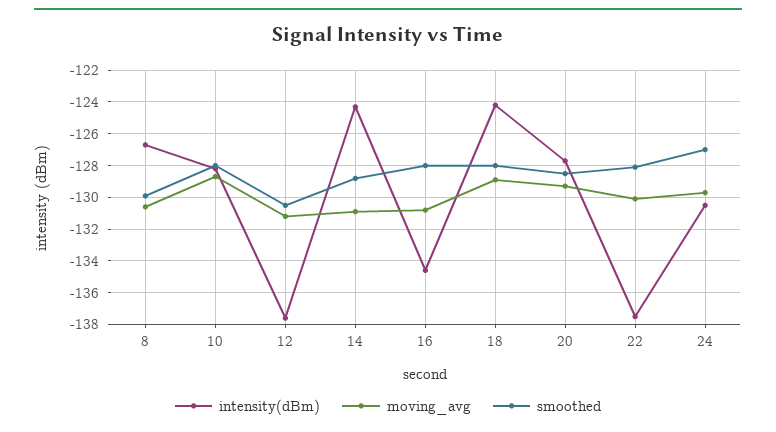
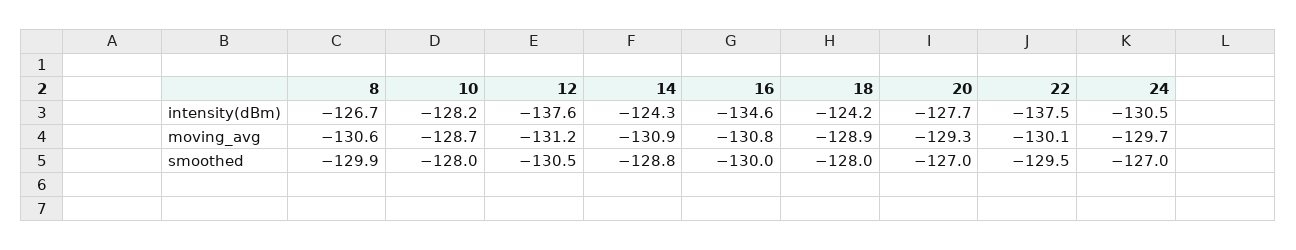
  {
    "intensity(dBm)": {
      "8": -126.7,
      "10": -128.2,
      "12": -137.6,
      "14": -124.3,
      "16": -134.6,
      "18": -124.2,
      "20": -127.7,
      "22": -137.5,
      "24": -130.5
    },
    "moving_avg": {
      "8": -130.6,
      "10": -128.7,
      "12": -131.2,
      "14": -130.9,
      "16": -130.8,
      "18": -128.9,
      "20": -129.3,
      "22": -130.1,
      "24": -129.7
    },
    "smoothed": {
      "8": -129.9,
      "10": -128,
      "12": -130.5,
      "14": -128.8,
-     "16": -128,
+     "16": -130,
      "18": -128,
-     "20": -128.5,
+     "20": -127,
-     "22": -128,
+     "22": -129.5,
      "24": -127
    }
  }

